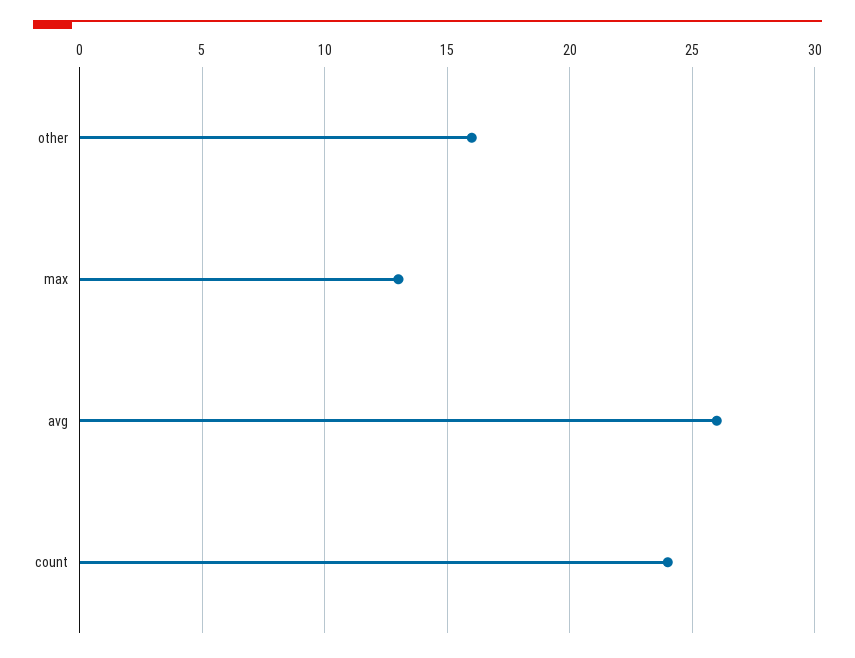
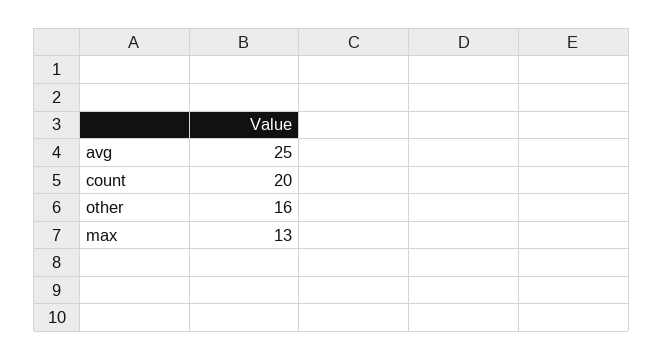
  {
    "other": 16,
    "max": 13,
-   "avg": 26,
+   "avg": 25,
-   "count": 24
+   "count": 20
  }

